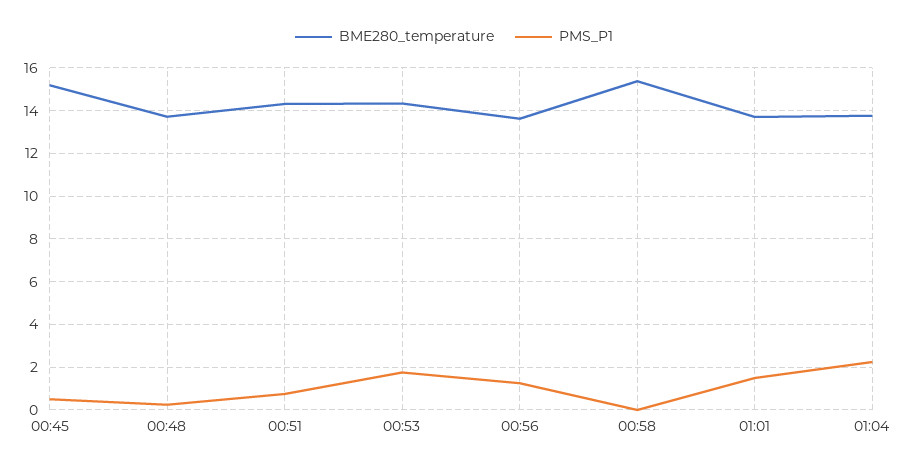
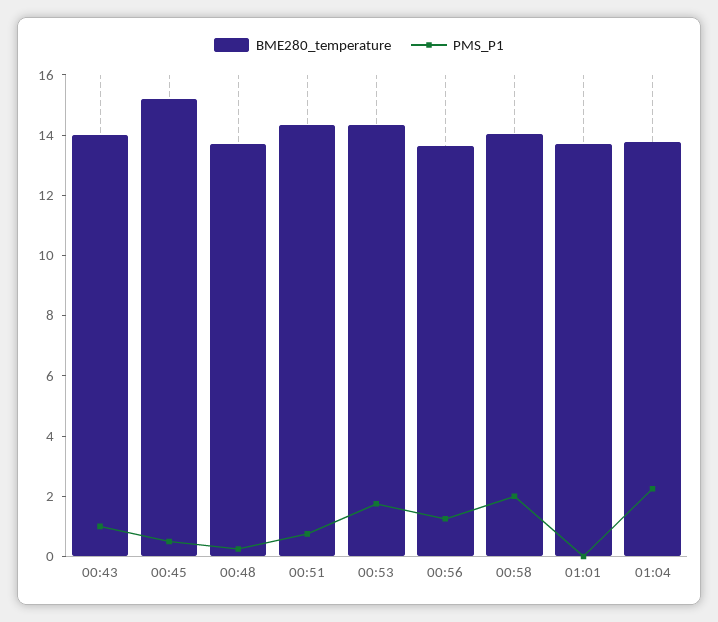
  {
    "BME280_temperature": {
      "00:45": 15,
      "00:48": 13.5,
      "00:51": 14.5,
      "00:53": 14.5,
      "00:56": 13.5,
-     "00:58": 15.5,
+     "00:58": 14,
      "01:01": 13.5,
-     "01:04": 14
+     "01:04": 14,
+     "00:43": 14
    },
    "PMS_P1": {
      "00:45": 0.5,
      "00:48": 0.5,
      "00:51": 1,
      "00:53": 2,
      "00:56": 1.5,
-     "00:58": 0,
+     "00:58": 2,
-     "01:01": 1.5,
+     "01:01": 0,
-     "01:04": 2.5
+     "01:04": 2.5,
+     "00:43": 1
    }
  }

